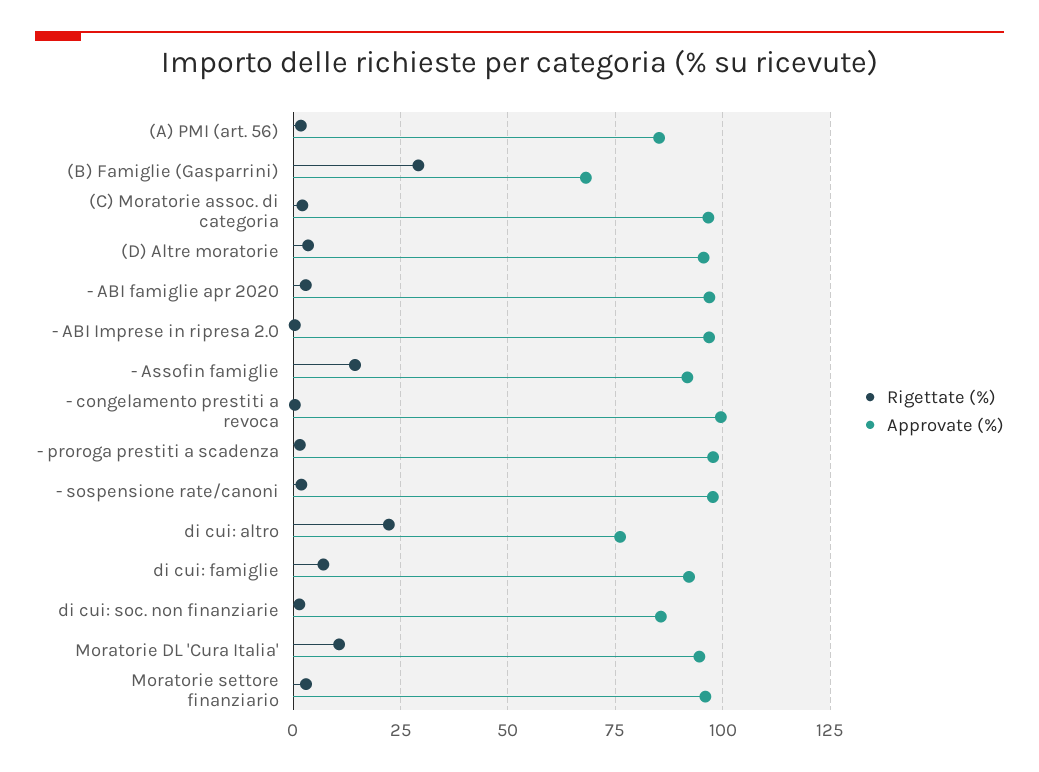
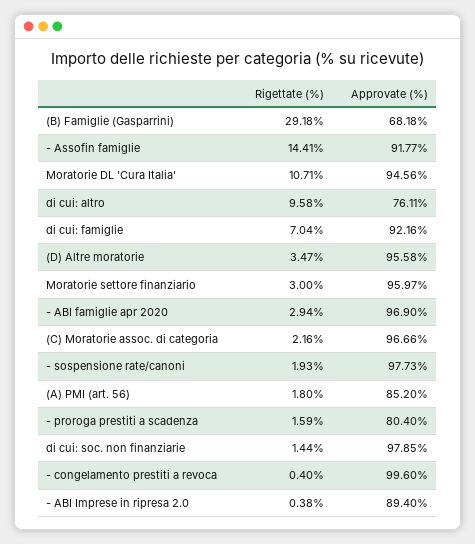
  {
    "Rigettate (%)": {
      "(A) PMI (art. 56)": 1.8,
      "(B) Famiglie (Gasparrini)": 29.18,
      "(C) Moratorie assoc. di categoria": 2.16,
      "(D) Altre moratorie": 3.47,
      "- ABI famiglie apr 2020": 2.94,
      "- ABI Imprese in ripresa 2.0": 0.38,
      "- Assofin famiglie": 14.41,
      "- congelamento prestiti a revoca": 0.4,
      "- proroga prestiti a scadenza": 1.59,
      "- sospensione rate/canoni": 1.93,
-     "di cui: altro": 22.5,
+     "di cui: altro": 9.58,
      "di cui: famiglie": 7.04,
      "di cui: soc. non finanziarie": 1.44,
      "Moratorie DL 'Cura Italia'": 10.71,
      "Moratorie settore finanziario": 3
    },
    "Approvate (%)": {
      "(A) PMI (art. 56)": 85.2,
      "(B) Famiglie (Gasparrini)": 68.18,
      "(C) Moratorie assoc. di categoria": 96.66,
      "(D) Altre moratorie": 95.58,
      "- ABI famiglie apr 2020": 96.9,
-     "- ABI Imprese in ripresa 2.0": 97.5,
+     "- ABI Imprese in ripresa 2.0": 89.4,
      "- Assofin famiglie": 91.77,
      "- congelamento prestiti a revoca": 99.6,
-     "- proroga prestiti a scadenza": 97.5,
+     "- proroga prestiti a scadenza": 80.4,
      "- sospensione rate/canoni": 97.73,
      "di cui: altro": 76.11,
      "di cui: famiglie": 92.16,
-     "di cui: soc. non finanziarie": 85,
+     "di cui: soc. non finanziarie": 97.85,
      "Moratorie DL 'Cura Italia'": 94.56,
      "Moratorie settore finanziario": 95.97
    }
  }

